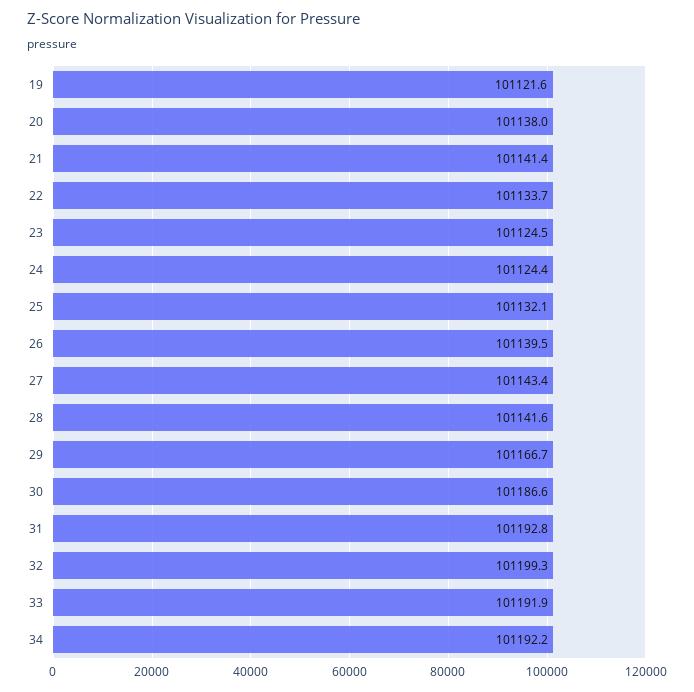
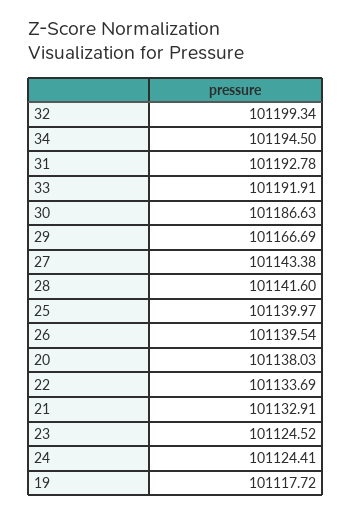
  {
-   "19": 101121.6,
+   "19": 101117.72,
    "20": 101138.03,
-   "21": 101141.4,
+   "21": 101132.91,
    "22": 101133.69,
    "23": 101124.52,
    "24": 101124.41,
-   "25": 101132.1,
+   "25": 101139.97,
    "26": 101139.54,
    "27": 101143.38,
    "28": 101141.6,
    "29": 101166.69,
    "30": 101186.63,
    "31": 101192.78,
    "32": 101199.34,
    "33": 101191.91,
-   "34": 101192.2
+   "34": 101194.5
  }

